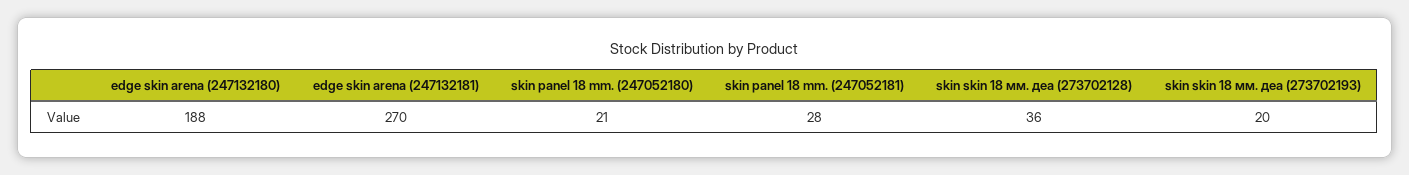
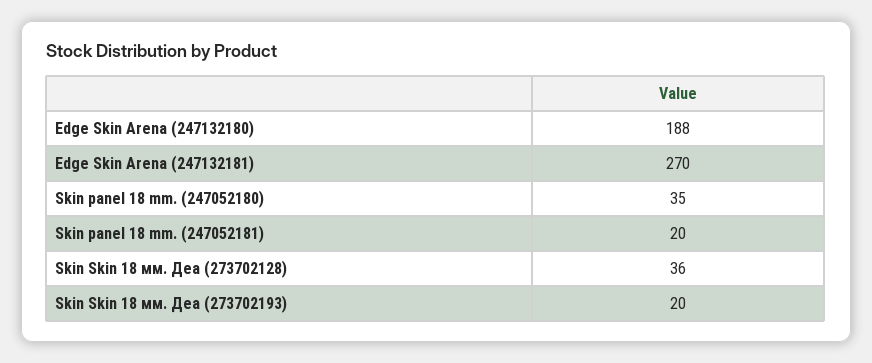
  {
    "edge skin arena (247132180)": 188,
    "edge skin arena (247132181)": 270,
-   "skin panel 18 mm. (247052180)": 21,
+   "skin panel 18 mm. (247052180)": 35,
-   "skin panel 18 mm. (247052181)": 28,
+   "skin panel 18 mm. (247052181)": 20,
    "skin skin 18 мм. деа (273702128)": 36,
    "skin skin 18 мм. деа (273702193)": 20
  }

